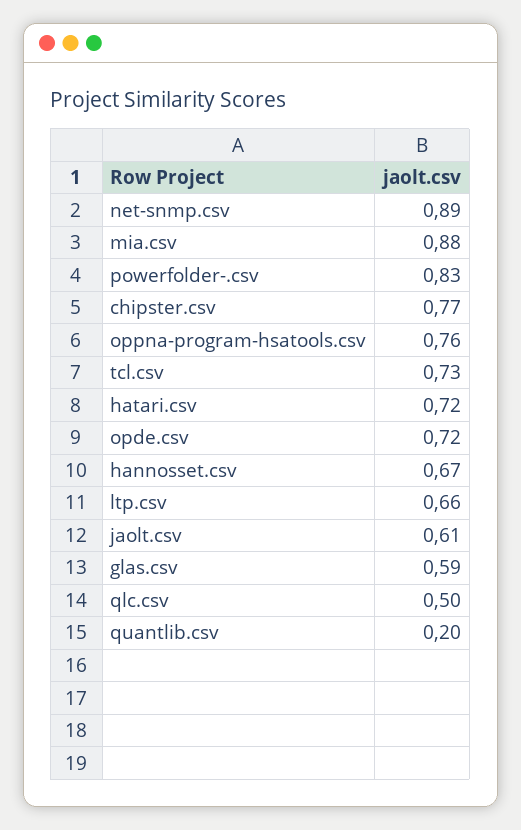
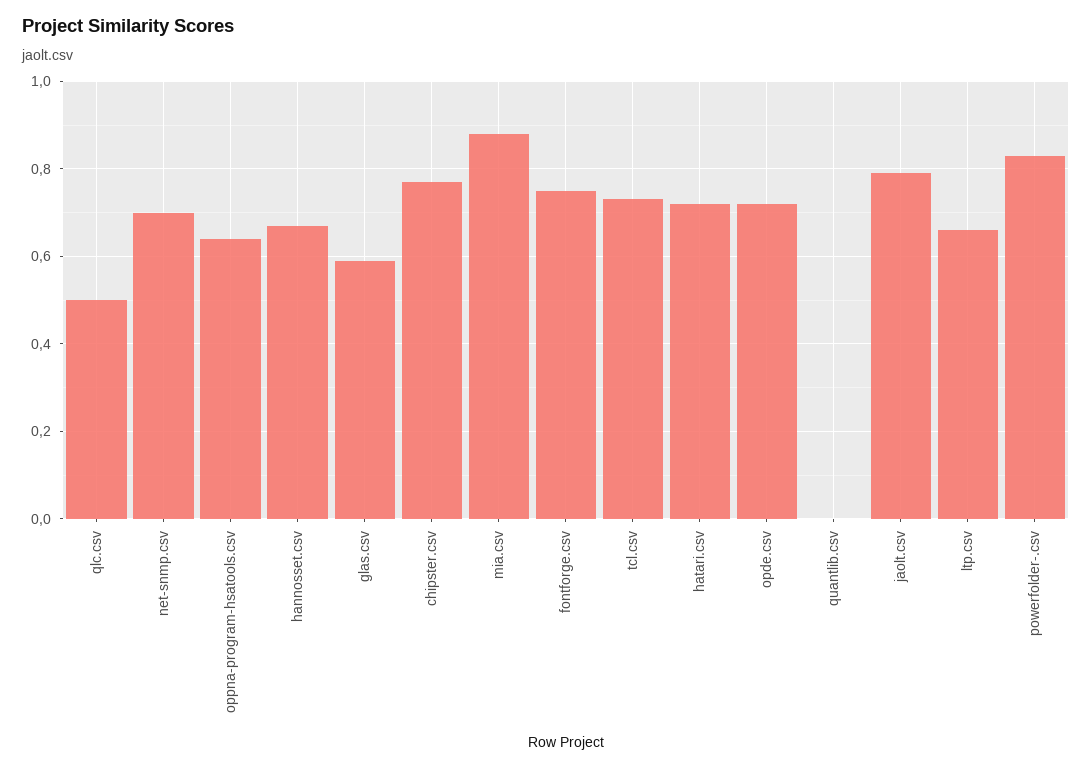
  {
-   "net-snmp.csv": 0.89,
+   "net-snmp.csv": 0.7,
    "mia.csv": 0.88,
    "powerfolder-.csv": 0.83,
    "chipster.csv": 0.77,
-   "oppna-program-hsatools.csv": 0.76,
+   "oppna-program-hsatools.csv": 0.65,
    "tcl.csv": 0.73,
    "hatari.csv": 0.72,
    "opde.csv": 0.72,
    "hannosset.csv": 0.67,
    "ltp.csv": 0.66,
-   "jaolt.csv": 0.61,
+   "jaolt.csv": 0.8,
    "glas.csv": 0.59,
    "qlc.csv": 0.5,
-   "quantlib.csv": 0.2
+   "quantlib.csv": 0,
+   "fontforge.csv": 0.75
  }

